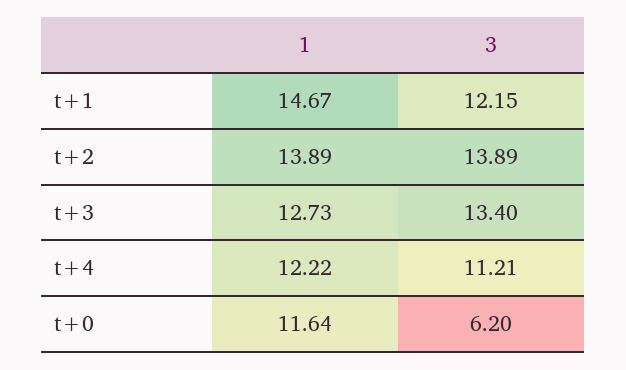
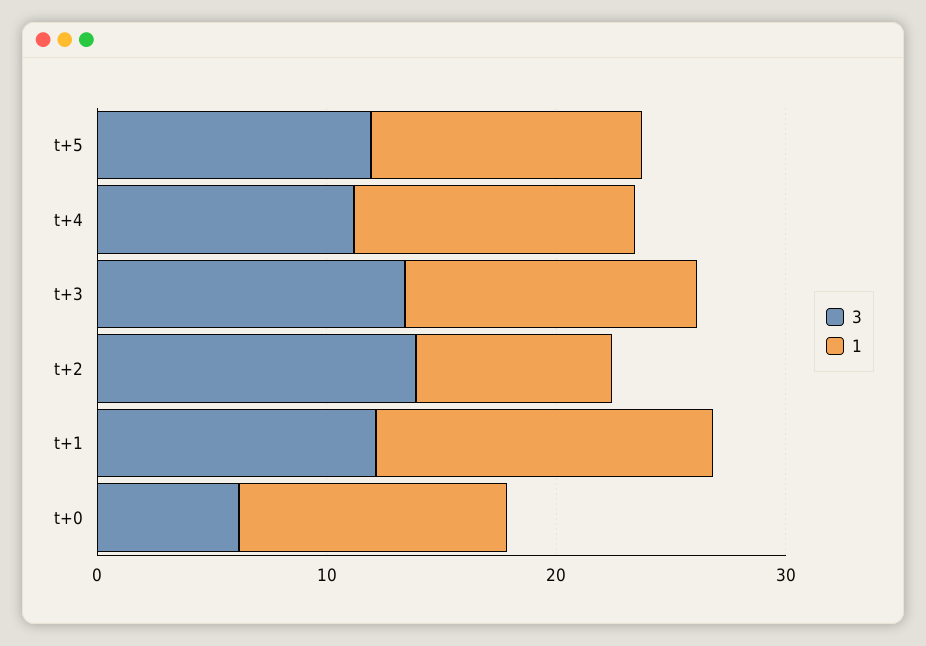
  {
    "1": {
      "t+1": 14.67,
-     "t+2": 13.89,
+     "t+2": 8,
      "t+3": 12.73,
      "t+4": 12.22,
-     "t+0": 11.64
+     "t+0": 11.64,
+     "t+5": 12
    },
    "3": {
      "t+1": 12.15,
      "t+2": 13.89,
      "t+3": 13.4,
      "t+4": 11.21,
-     "t+0": 6.2
+     "t+0": 6.2,
+     "t+5": 12
    }
  }

